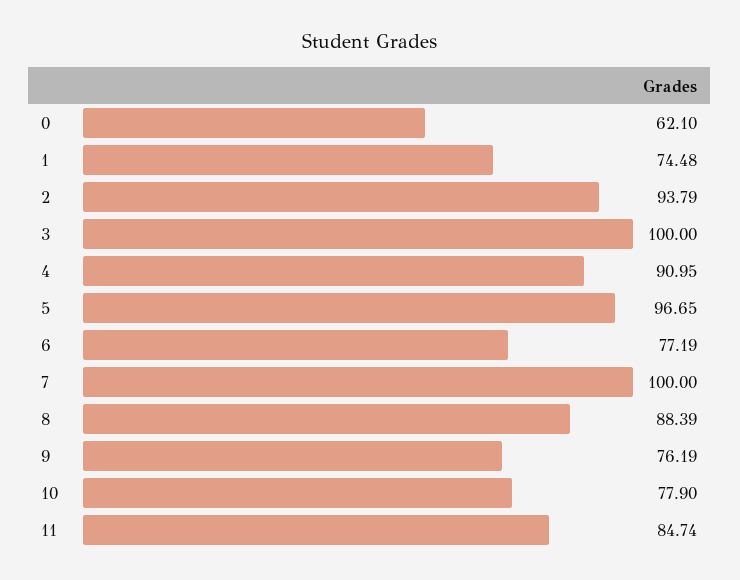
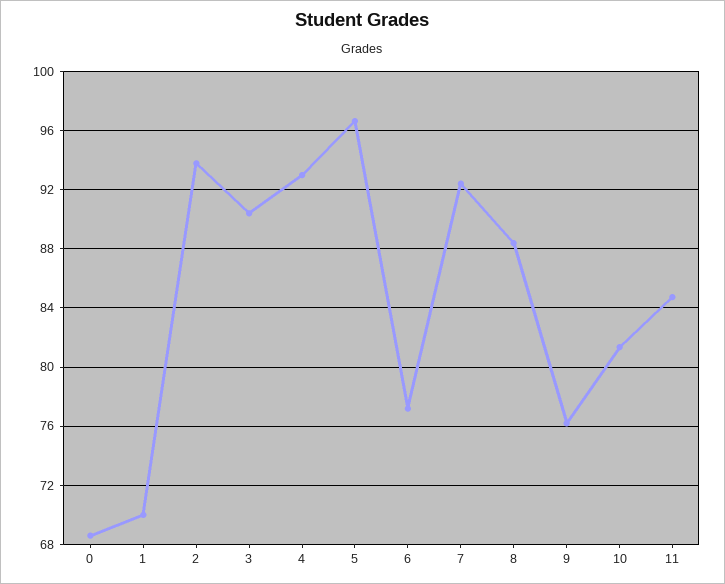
  {
-   "0": 62.1,
+   "0": 68.5,
-   "1": 74.48,
+   "1": 70,
    "2": 93.79,
-   "3": 100,
+   "3": 90.5,
-   "4": 90.95,
+   "4": 93,
    "5": 96.65,
    "6": 77.19,
-   "7": 100,
+   "7": 92.5,
    "8": 88.39,
    "9": 76.19,
-   "10": 77.9,
+   "10": 81.5,
    "11": 84.74
  }

